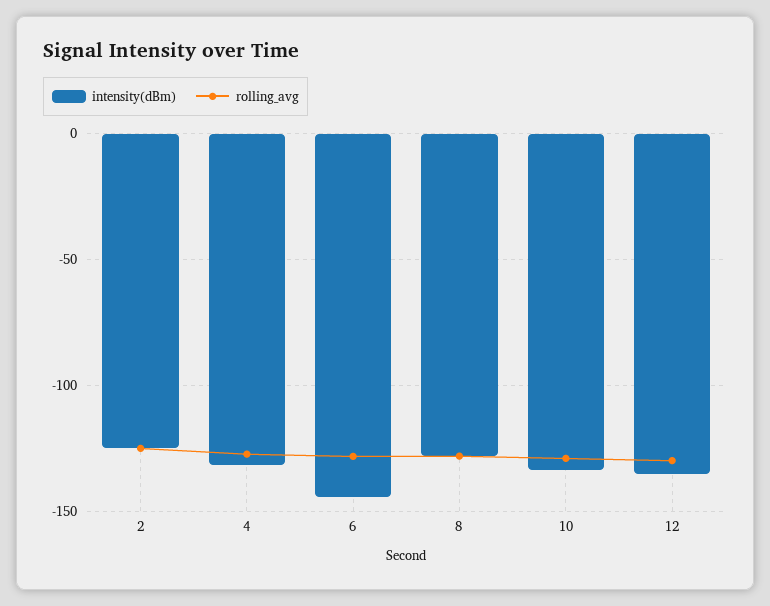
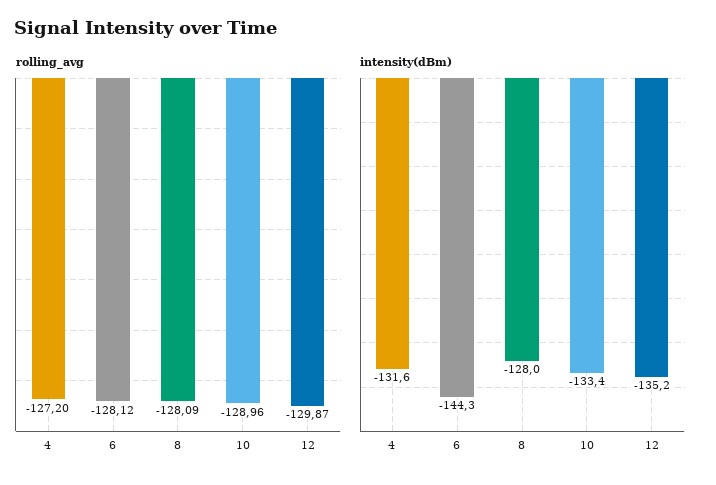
  {
    "intensity(dBm)": {
-     "2": -125,
      "4": -131.6,
      "6": -144.3,
      "8": -128,
      "10": -133.4,
      "12": -135.2
    },
    "rolling_avg": {
-     "2": -125,
      "4": -127.2,
      "6": -128.12,
      "8": -128.09,
      "10": -128.96,
      "12": -129.87
    }
  }

